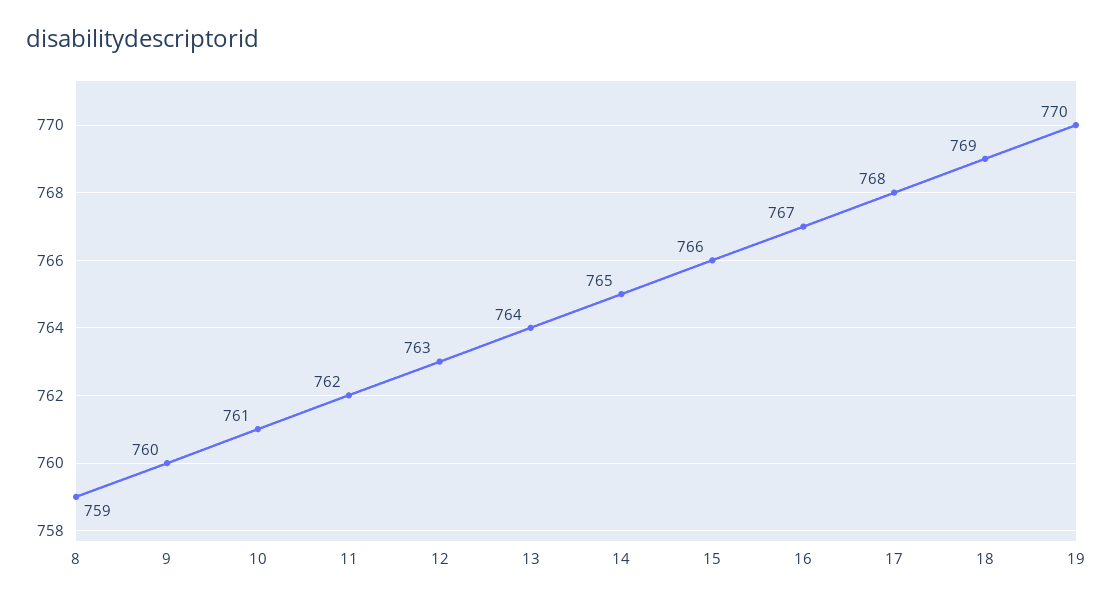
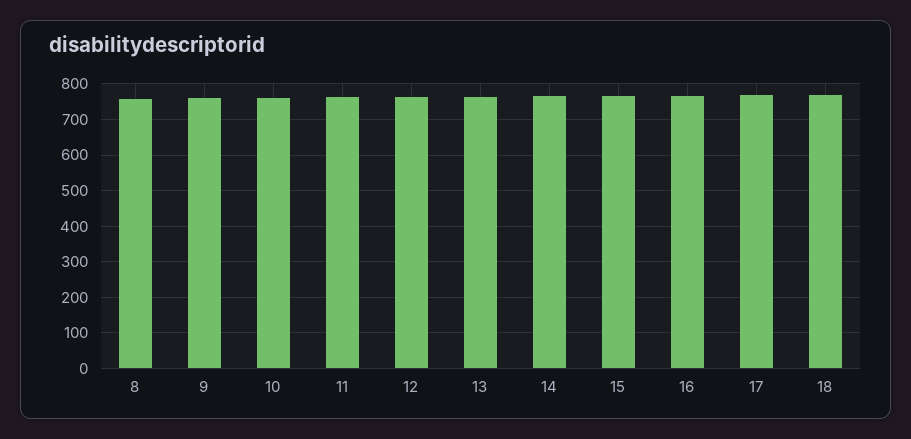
  {
    "8": 759,
    "9": 760,
    "10": 761,
    "11": 762,
    "12": 763,
    "13": 764,
    "14": 765,
    "15": 766,
    "16": 767,
    "17": 768,
-   "18": 769,
+   "18": 769
-   "19": 770
  }

